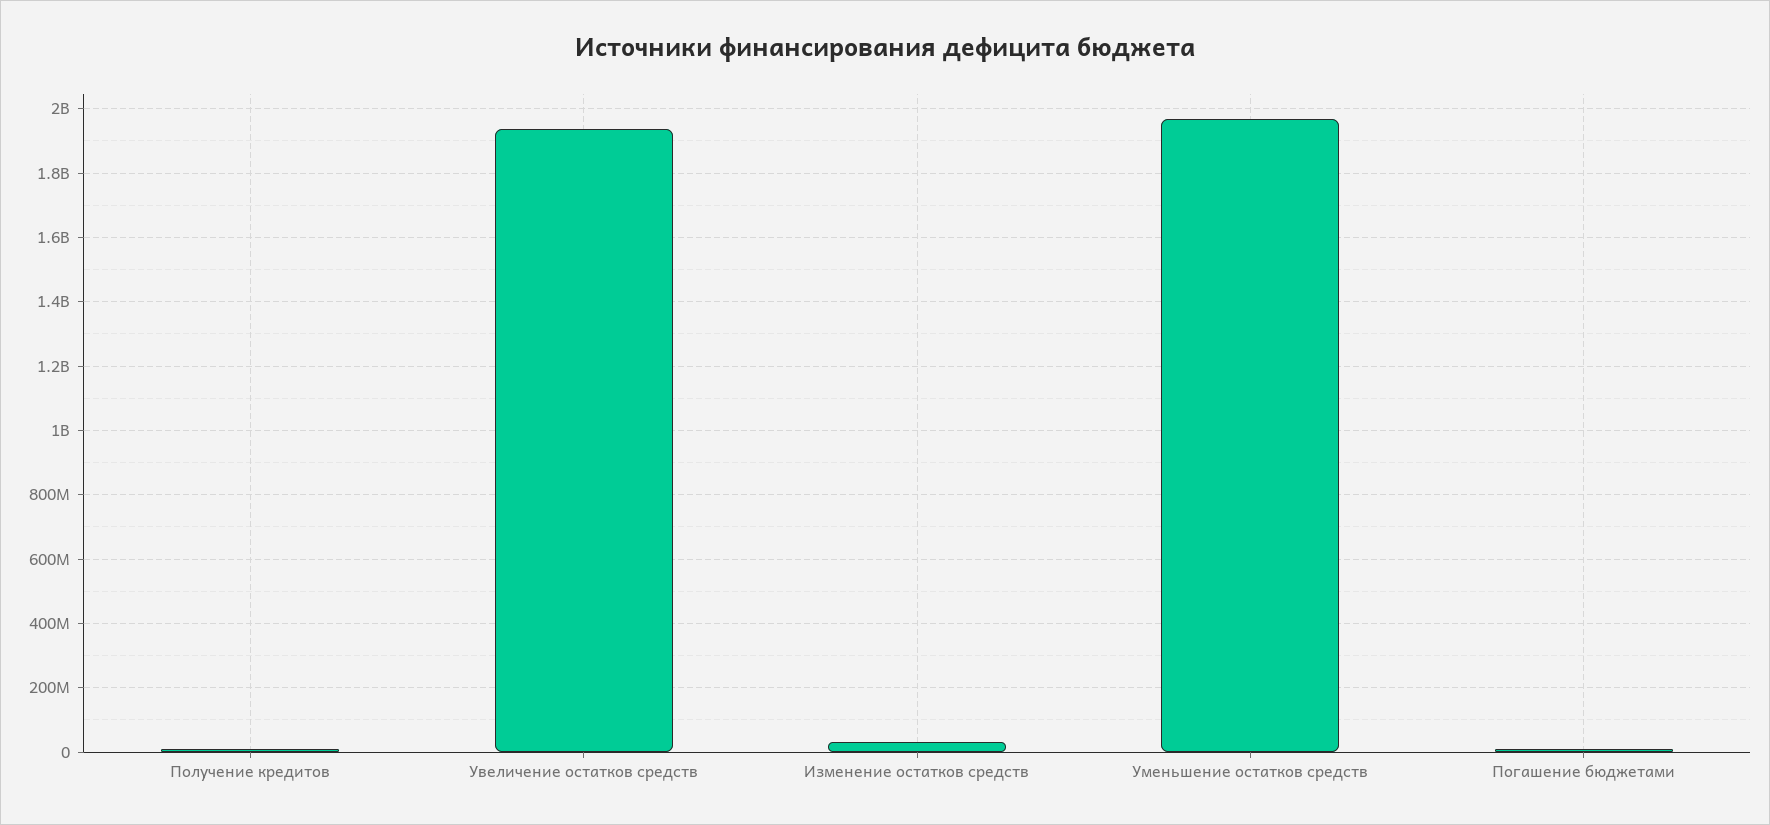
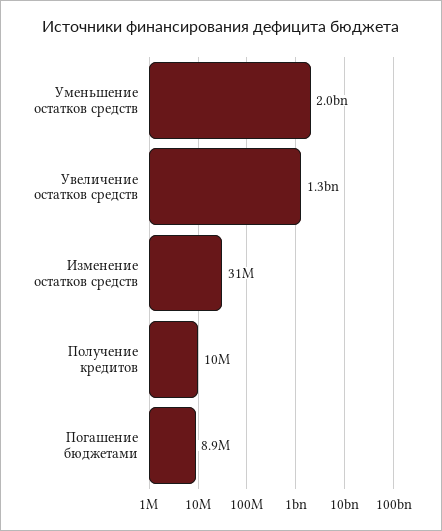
  {
    "Получение кредитов": 10000000,
-   "Увеличение остатков средств": 1940000000,
+   "Увеличение остатков средств": 1300000000,
    "Изменение остатков средств": 31000000,
    "Уменьшение остатков средств": 2000000000,
    "Погашение бюджетами": 8900000
  }

